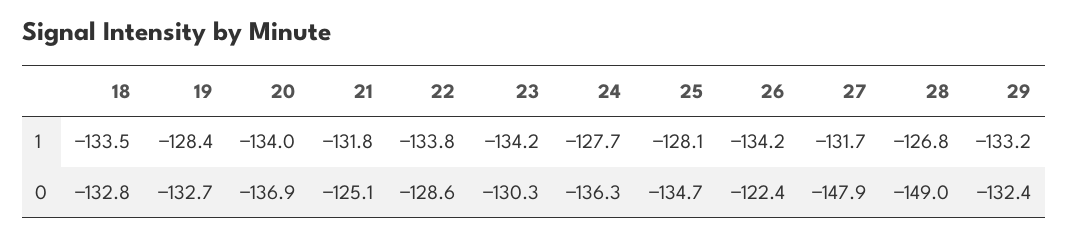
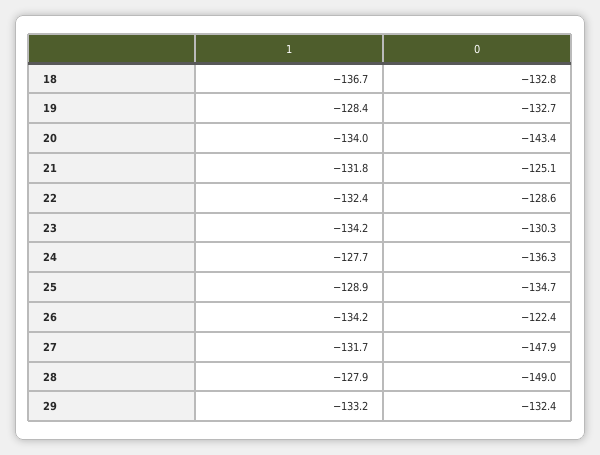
  {
    "18": {
-     "1": -133.5,
+     "1": -136.7,
      "0": -132.8
    },
    "19": {
      "1": -128.4,
      "0": -132.7
    },
    "20": {
      "1": -134,
-     "0": -136.9
+     "0": -143.4
    },
    "21": {
      "1": -131.8,
      "0": -125.1
    },
    "22": {
-     "1": -133.8,
+     "1": -132.4,
      "0": -128.6
    },
    "23": {
      "1": -134.2,
      "0": -130.3
    },
    "24": {
      "1": -127.7,
      "0": -136.3
    },
    "25": {
-     "1": -128.1,
+     "1": -128.9,
      "0": -134.7
    },
    "26": {
      "1": -134.2,
      "0": -122.4
    },
    "27": {
      "1": -131.7,
      "0": -147.9
    },
    "28": {
-     "1": -126.8,
+     "1": -127.9,
      "0": -149
    },
    "29": {
      "1": -133.2,
      "0": -132.4
    }
  }

